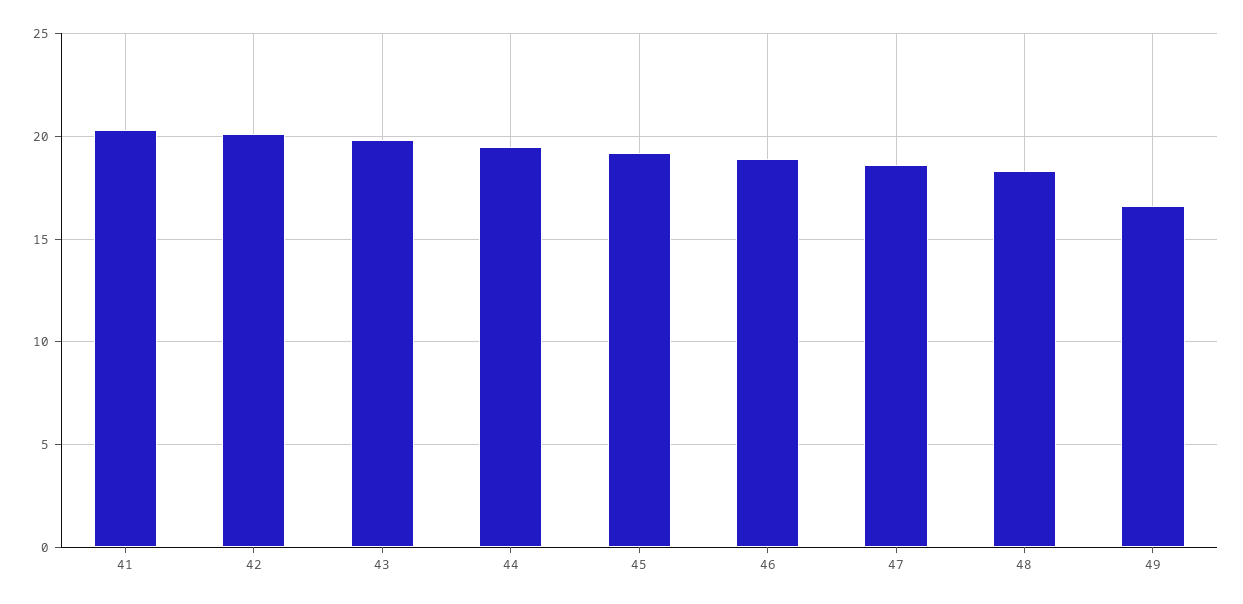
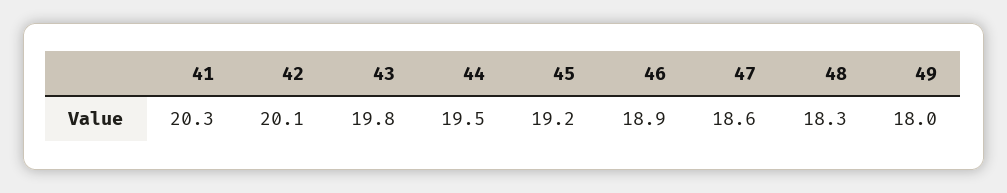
  {
    "41": 20.3,
    "42": 20.1,
    "43": 19.8,
    "44": 19.5,
    "45": 19.2,
    "46": 18.9,
    "47": 18.6,
    "48": 18.3,
-   "49": 16.5
+   "49": 18
  }

